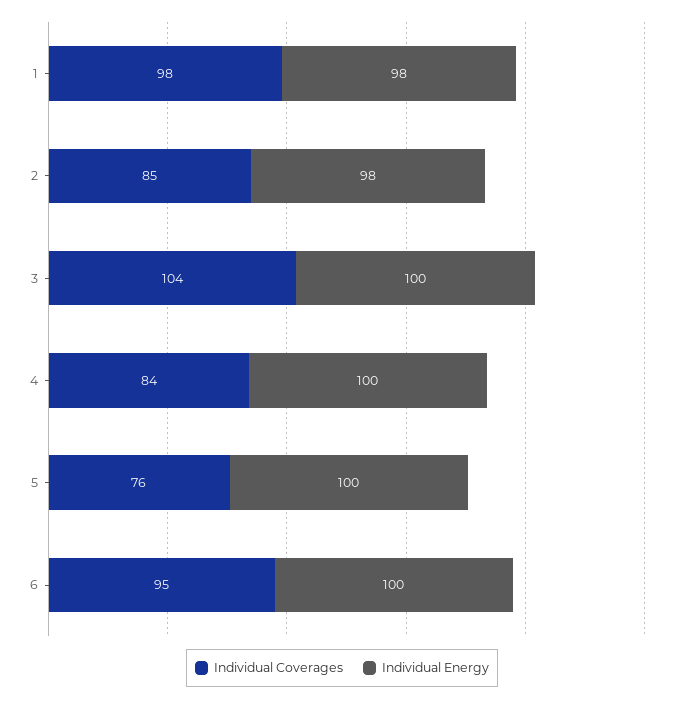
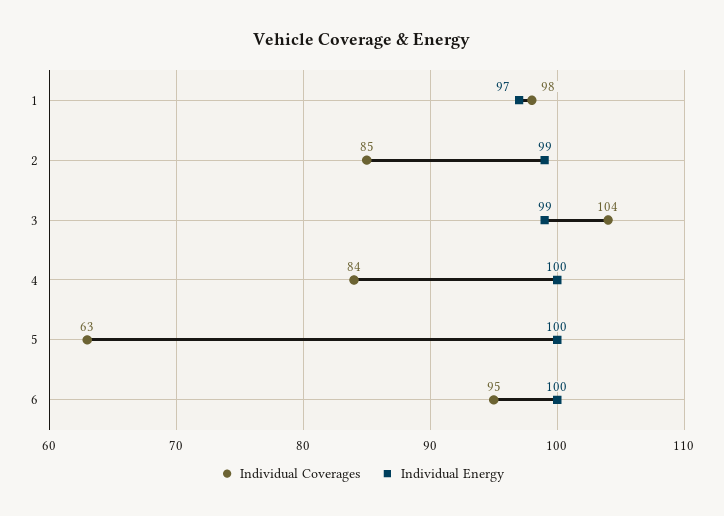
  {
    "Individual Coverages": {
      "1": 98,
      "2": 85,
      "3": 104,
      "4": 84,
-     "5": 76,
+     "5": 63,
      "6": 95
    },
    "Individual Energy": {
-     "1": 98,
+     "1": 97,
-     "2": 98,
+     "2": 99,
-     "3": 100,
+     "3": 99,
      "4": 100,
      "5": 100,
      "6": 100
    }
  }

